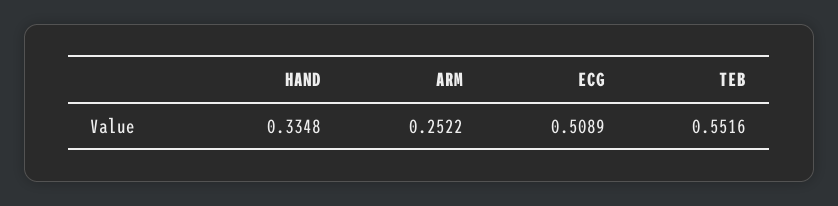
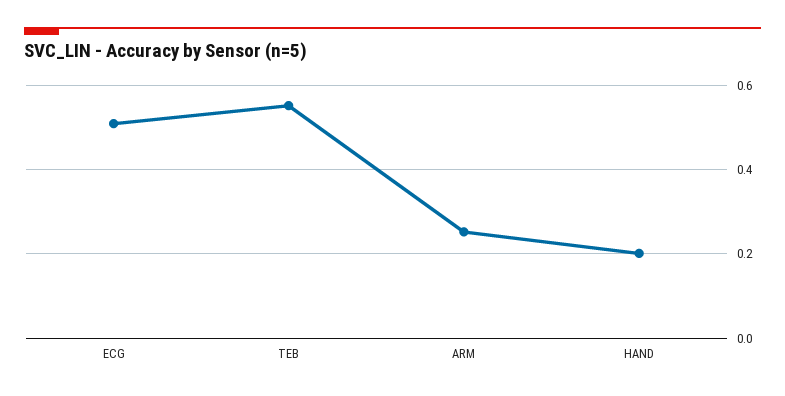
  {
-   "HAND": 0.3348,
+   "HAND": 0.2,
    "ARM": 0.2522,
    "ECG": 0.5089,
    "TEB": 0.5516
  }

